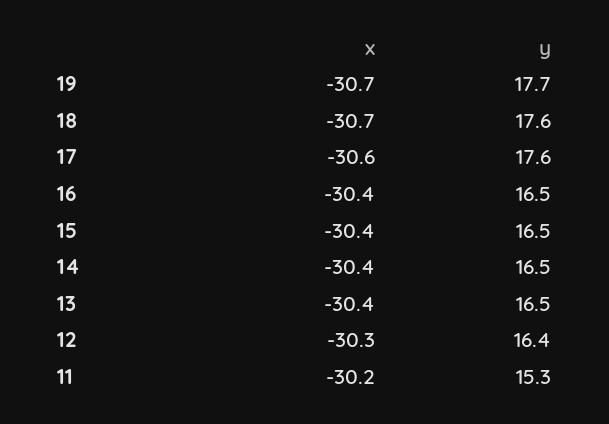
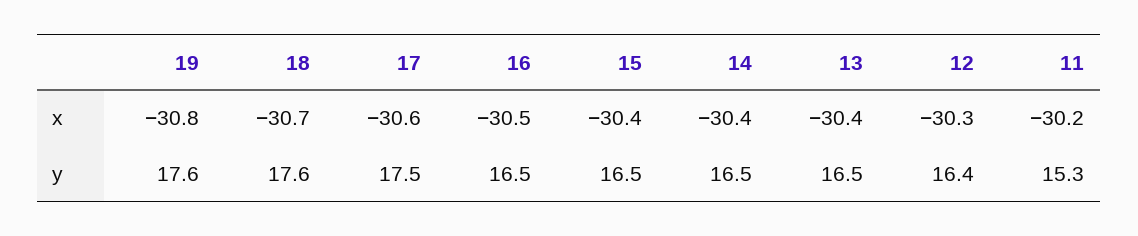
  {
    "x": {
-     "19": -30.7,
+     "19": -30.8,
      "18": -30.7,
      "17": -30.6,
-     "16": -30.4,
+     "16": -30.5,
      "15": -30.4,
      "14": -30.4,
      "13": -30.4,
      "12": -30.3,
      "11": -30.2
    },
    "y": {
-     "19": 17.7,
+     "19": 17.6,
      "18": 17.6,
-     "17": 17.6,
+     "17": 17.5,
      "16": 16.5,
      "15": 16.5,
      "14": 16.5,
      "13": 16.5,
      "12": 16.4,
      "11": 15.3
    }
  }

